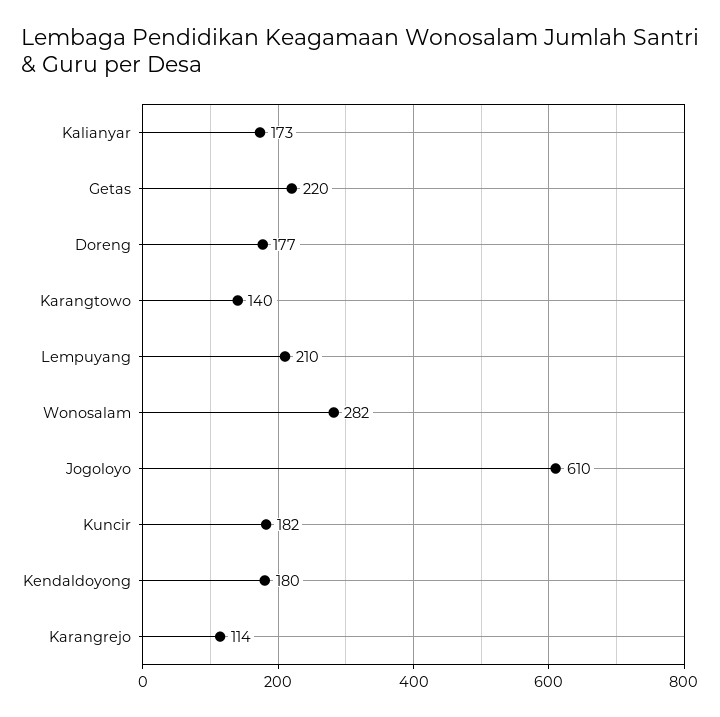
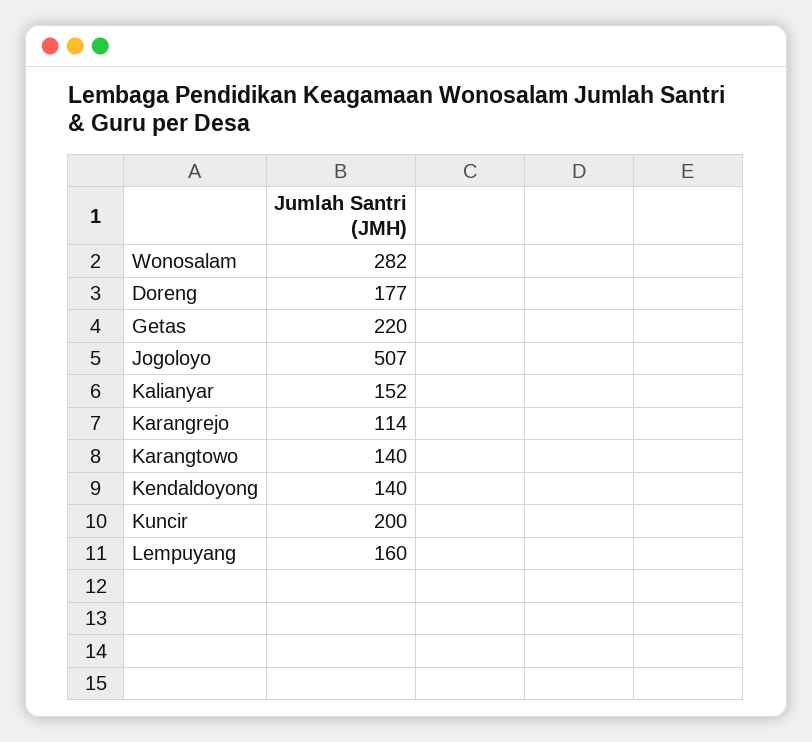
  {
-   "Kalianyar": 173,
+   "Kalianyar": 152,
    "Getas": 220,
    "Doreng": 177,
    "Karangtowo": 140,
-   "Lempuyang": 210,
+   "Lempuyang": 160,
    "Wonosalam": 282,
-   "Jogoloyo": 610,
+   "Jogoloyo": 507,
-   "Kuncir": 182,
+   "Kuncir": 200,
-   "Kendaldoyong": 180,
+   "Kendaldoyong": 140,
    "Karangrejo": 114
  }

